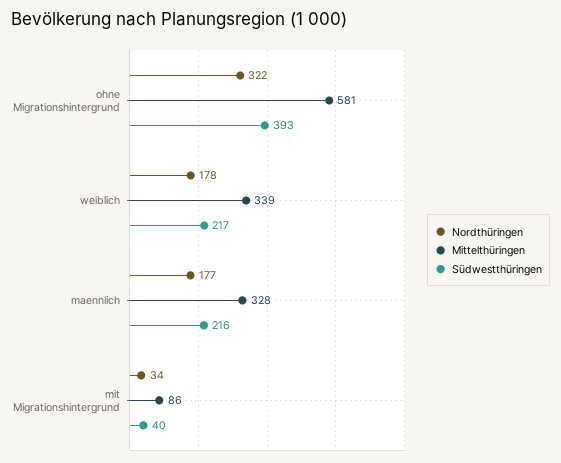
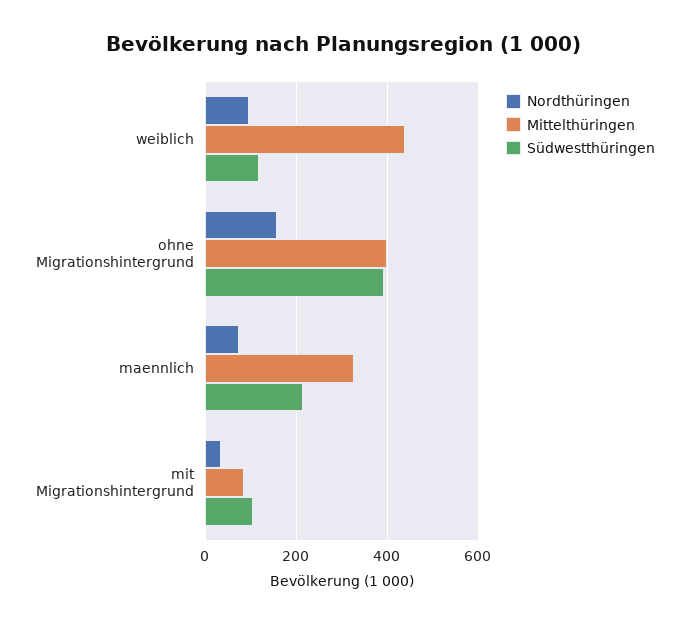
  {
    "Nordthüringen": {
-     "ohne Migrationshintergrund": 322,
+     "ohne Migrationshintergrund": 160,
-     "weiblich": 178,
+     "weiblich": 100,
-     "maennlich": 177,
+     "maennlich": 80,
      "mit Migrationshintergrund": 34
    },
    "Mittelthüringen": {
-     "ohne Migrationshintergrund": 581,
+     "ohne Migrationshintergrund": 400,
-     "weiblich": 339,
+     "weiblich": 440,
      "maennlich": 328,
      "mit Migrationshintergrund": 86
    },
    "Südwestthüringen": {
      "ohne Migrationshintergrund": 393,
-     "weiblich": 217,
+     "weiblich": 120,
      "maennlich": 216,
-     "mit Migrationshintergrund": 40
+     "mit Migrationshintergrund": 100
    }
  }

